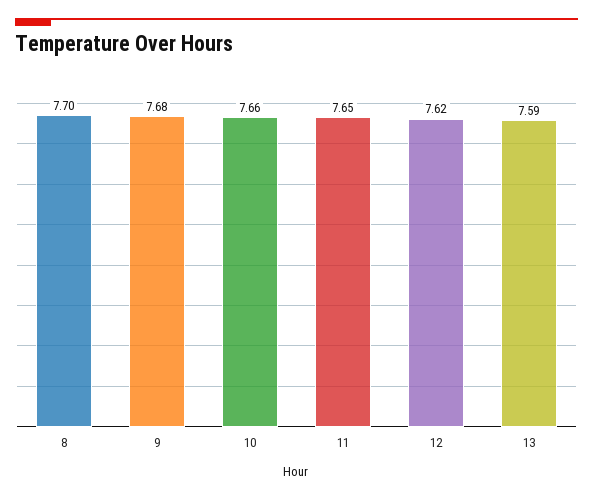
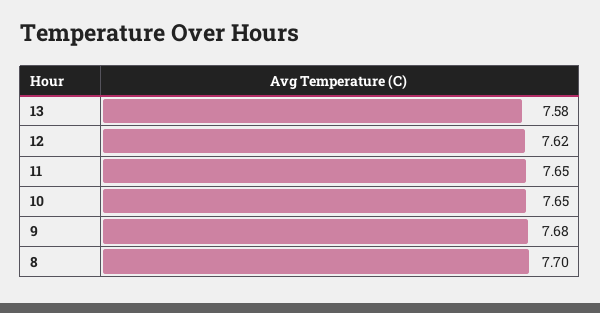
  {
    "8": 7.7,
    "9": 7.68,
-   "10": 7.66,
+   "10": 7.65,
    "11": 7.65,
    "12": 7.62,
-   "13": 7.59
+   "13": 7.58
  }

